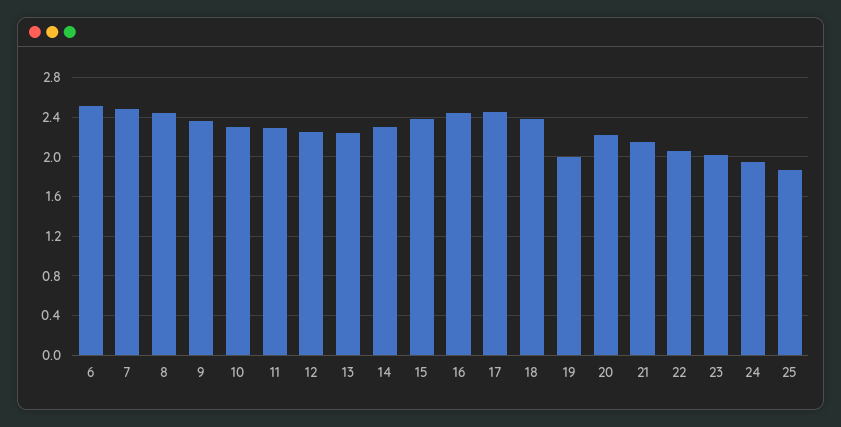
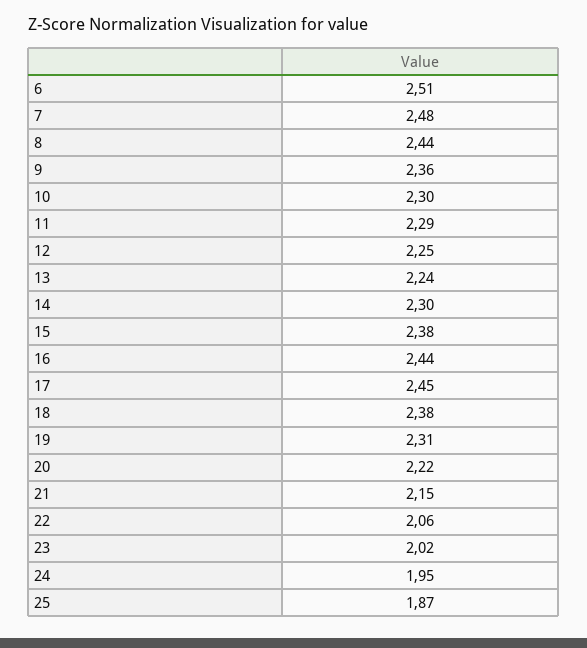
  {
    "6": 2.51,
    "7": 2.48,
    "8": 2.44,
    "9": 2.36,
    "10": 2.3,
    "11": 2.29,
    "12": 2.25,
    "13": 2.24,
    "14": 2.3,
    "15": 2.38,
    "16": 2.44,
    "17": 2.45,
    "18": 2.38,
-   "19": 2,
+   "19": 2.31,
    "20": 2.22,
    "21": 2.15,
    "22": 2.06,
    "23": 2.02,
    "24": 1.95,
    "25": 1.87
  }

